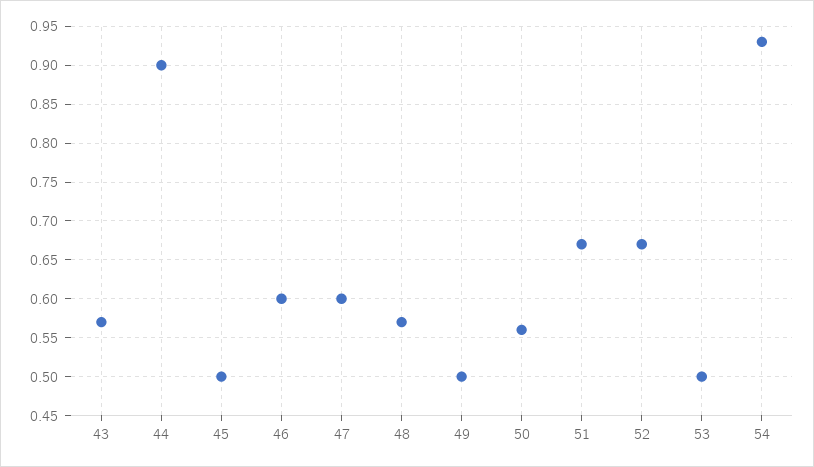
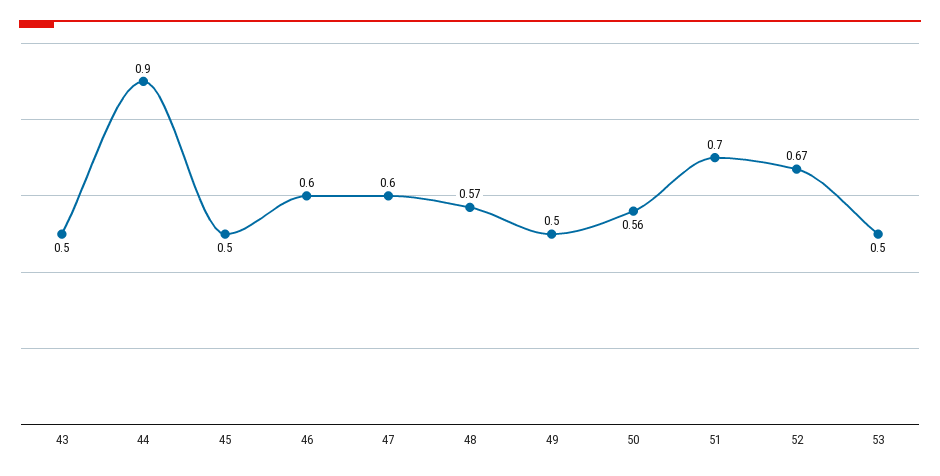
  {
-   "43": 0.57,
+   "43": 0.5,
    "44": 0.9,
    "45": 0.5,
    "46": 0.6,
    "47": 0.6,
    "48": 0.57,
    "49": 0.5,
    "50": 0.56,
-   "51": 0.67,
+   "51": 0.7,
    "52": 0.67,
-   "53": 0.5,
+   "53": 0.5
-   "54": 0.93
  }

